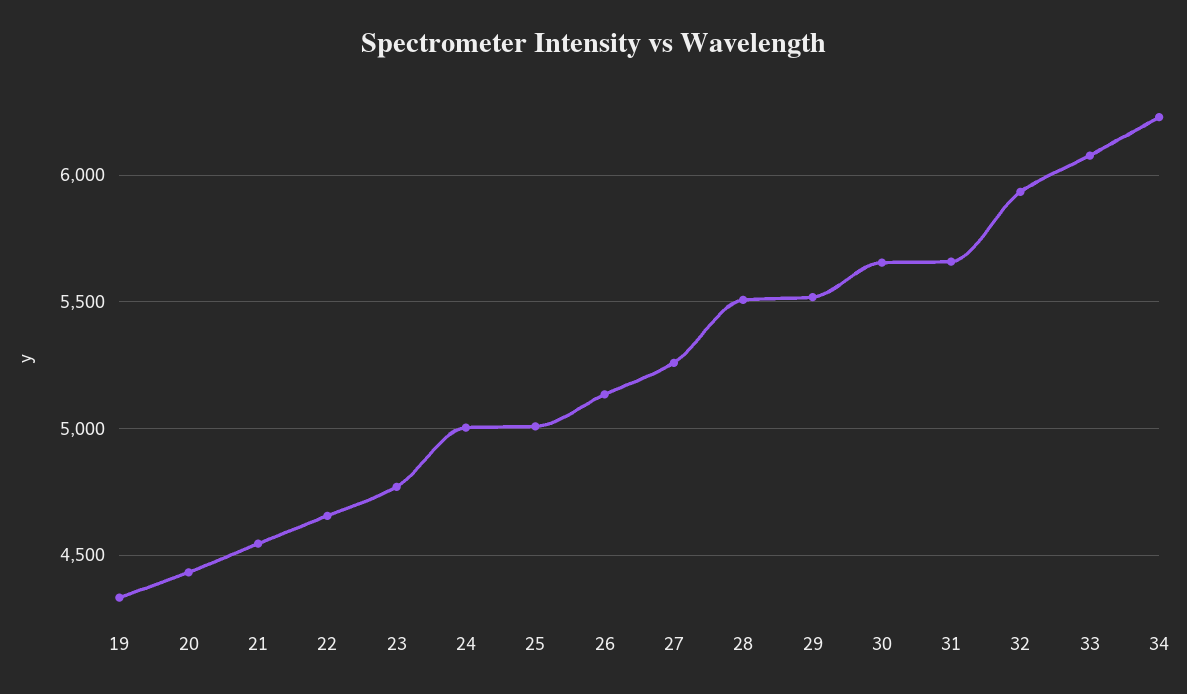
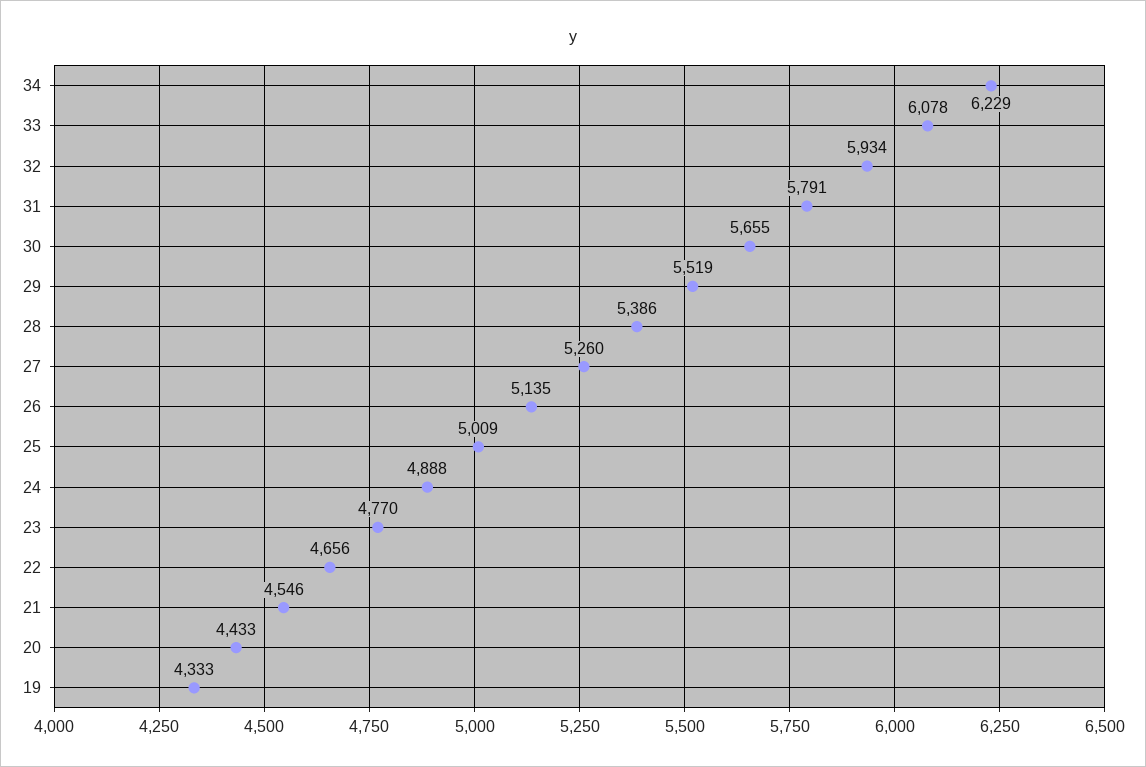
  {
    "19": 4333,
    "20": 4433,
    "21": 4546,
    "22": 4656,
    "23": 4770,
-   "24": 5000,
+   "24": 4888,
    "25": 5009,
    "26": 5135,
    "27": 5260,
-   "28": 5500,
+   "28": 5386,
    "29": 5519,
    "30": 5655,
-   "31": 5650,
+   "31": 5791,
    "32": 5934,
    "33": 6078,
    "34": 6229
  }

